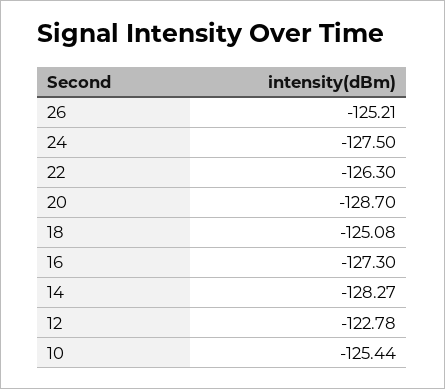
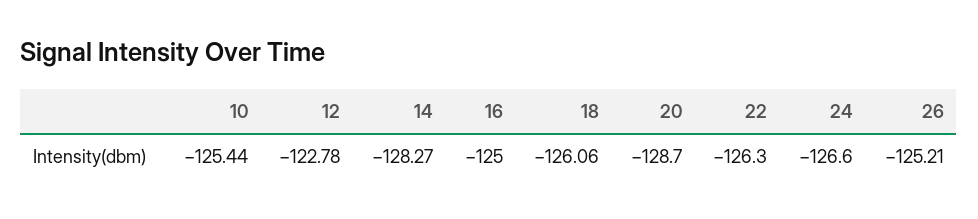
  {
    "26": -125.21,
-   "24": -127.5,
+   "24": -126.6,
    "22": -126.3,
    "20": -128.7,
-   "18": -125.08,
+   "18": -126.06,
-   "16": -127.3,
+   "16": -125,
    "14": -128.27,
    "12": -122.78,
    "10": -125.44
  }

